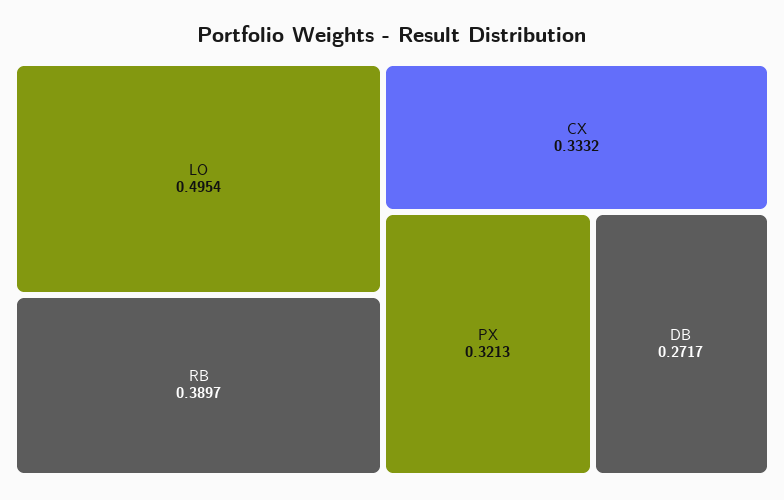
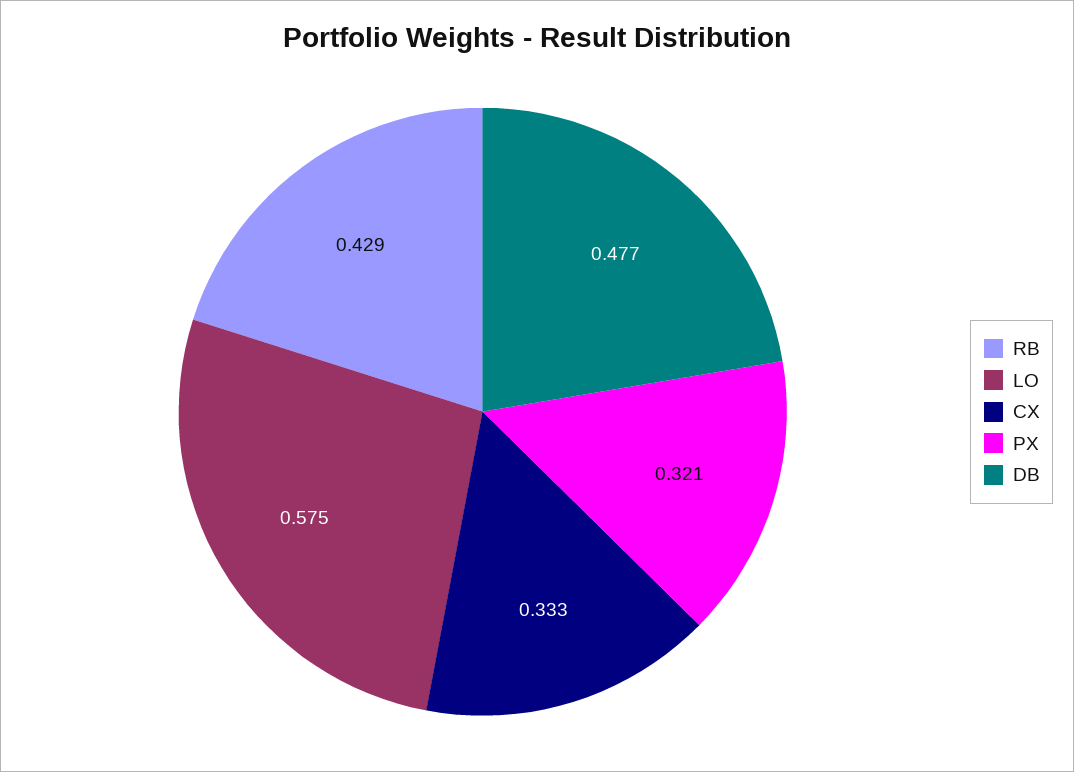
  {
-   "LO": 0.4954,
+   "LO": 0.575,
-   "RB": 0.3897,
+   "RB": 0.429,
    "CX": 0.3332,
    "PX": 0.3213,
-   "DB": 0.2717
+   "DB": 0.477
  }

